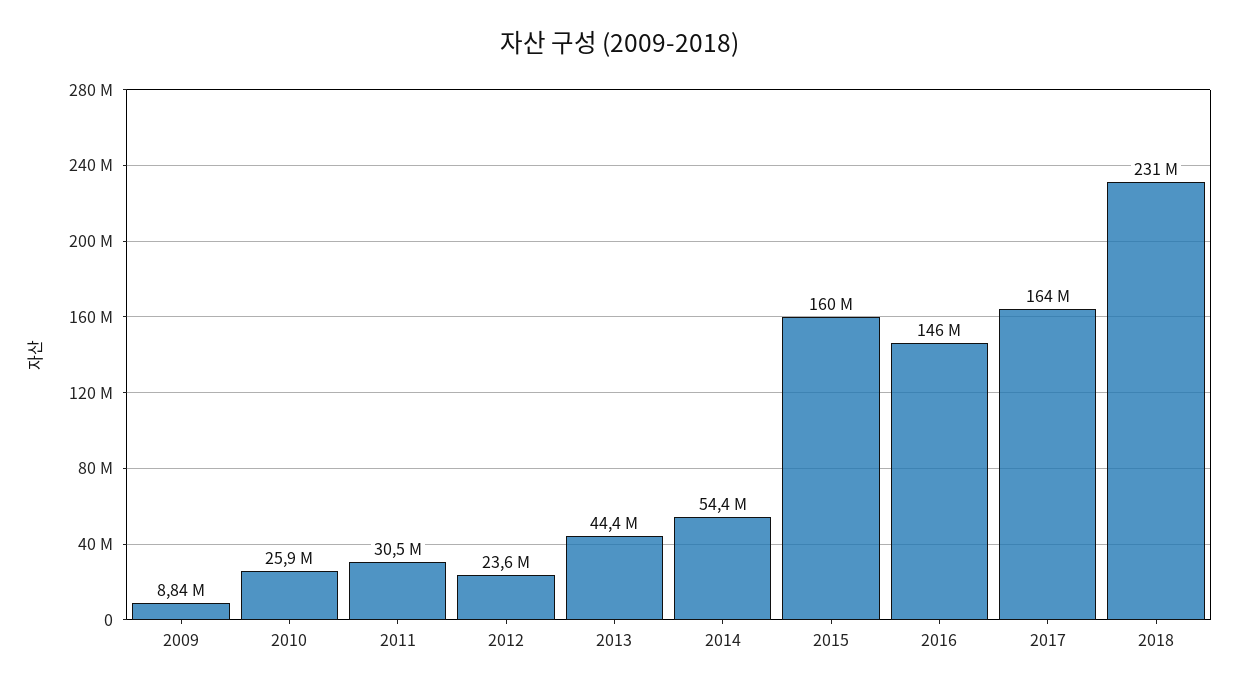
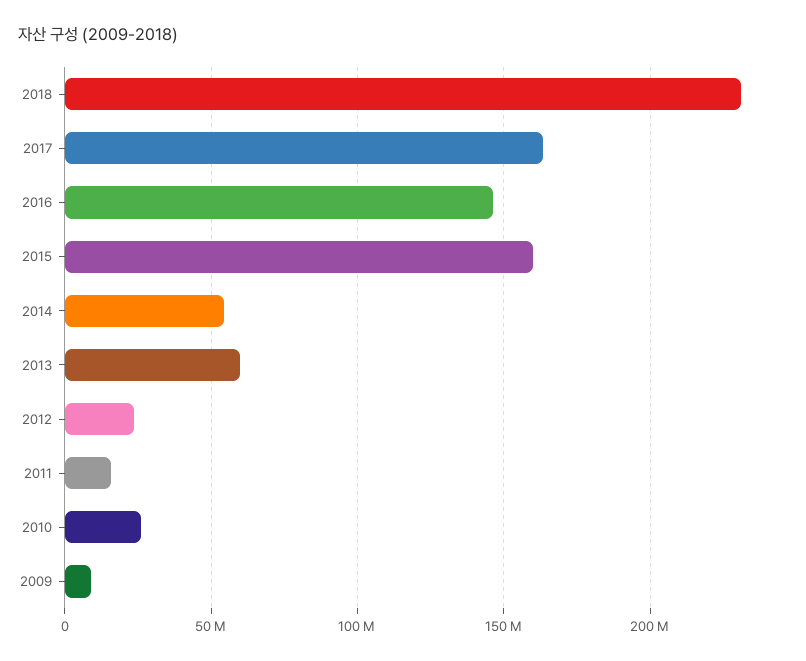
  {
    "2009": 8840000,
    "2010": 25900000,
-   "2011": 30500000,
+   "2011": 15000000,
    "2012": 23600000,
-   "2013": 44400000,
+   "2013": 60000000,
    "2014": 54400000,
    "2015": 160000000,
    "2016": 146000000,
    "2017": 164000000,
    "2018": 231000000
  }

